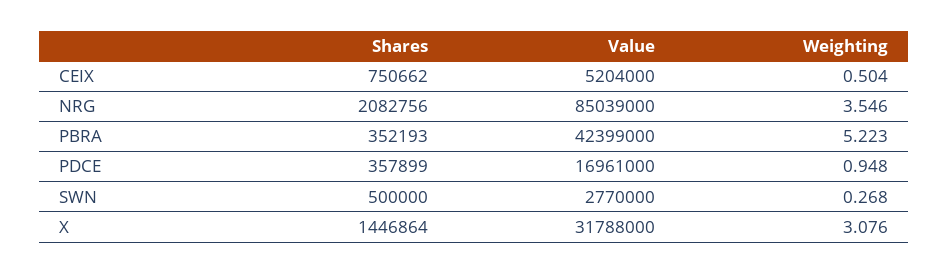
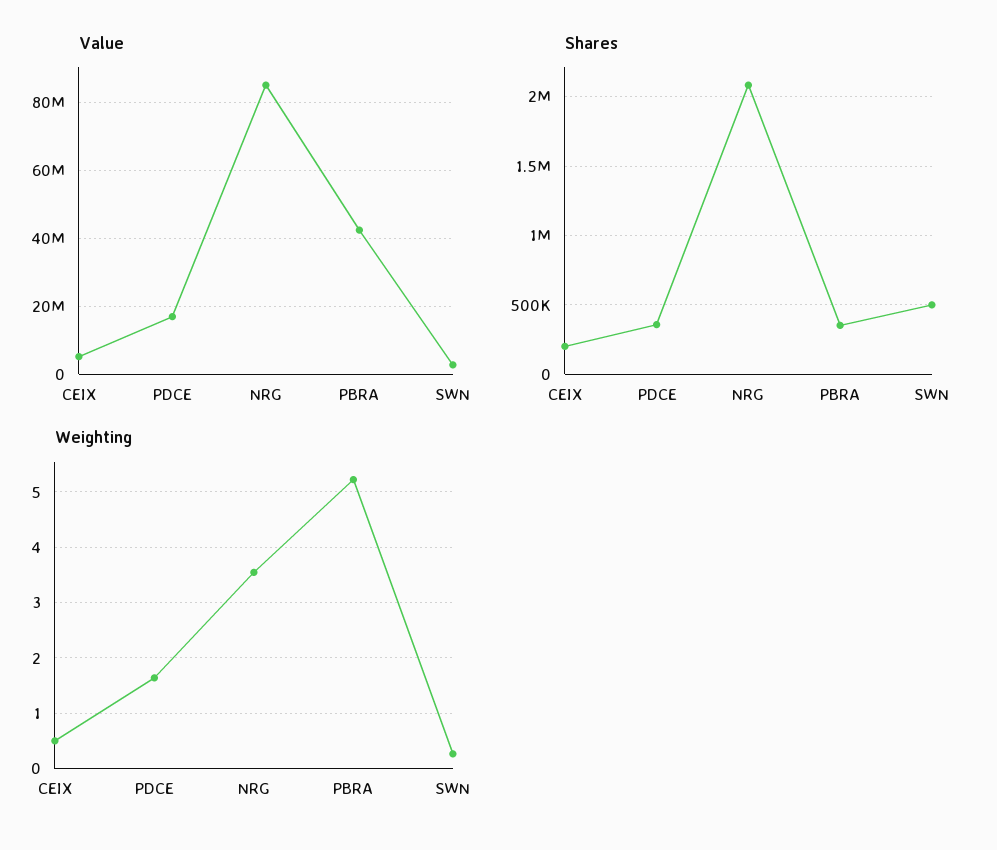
  {
    "Shares": {
-     "CEIX": 750662,
+     "CEIX": 200000,
      "NRG": 2082756,
      "PBRA": 352193,
      "PDCE": 357899,
-     "SWN": 500000,
+     "SWN": 500000
-     "X": 1446864
    },
    "Value": {
      "CEIX": 5204000,
      "NRG": 85039000,
      "PBRA": 42399000,
      "PDCE": 16961000,
-     "SWN": 2770000,
+     "SWN": 2770000
-     "X": 31788000
    },
    "Weighting": {
      "CEIX": 0.504,
      "NRG": 3.546,
      "PBRA": 5.223,
-     "PDCE": 0.948,
+     "PDCE": 1.6,
-     "SWN": 0.268,
+     "SWN": 0.268
-     "X": 3.076
    }
  }

